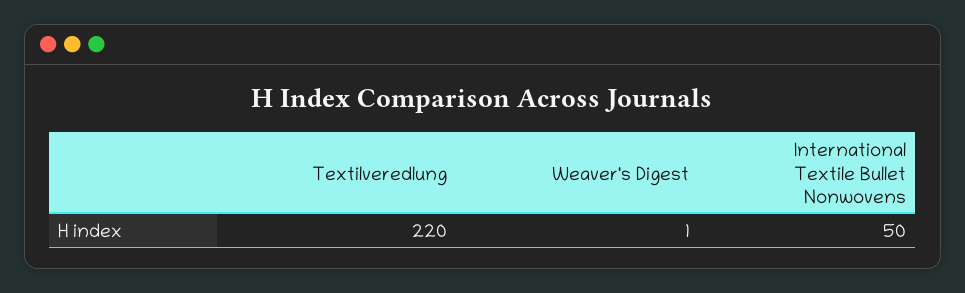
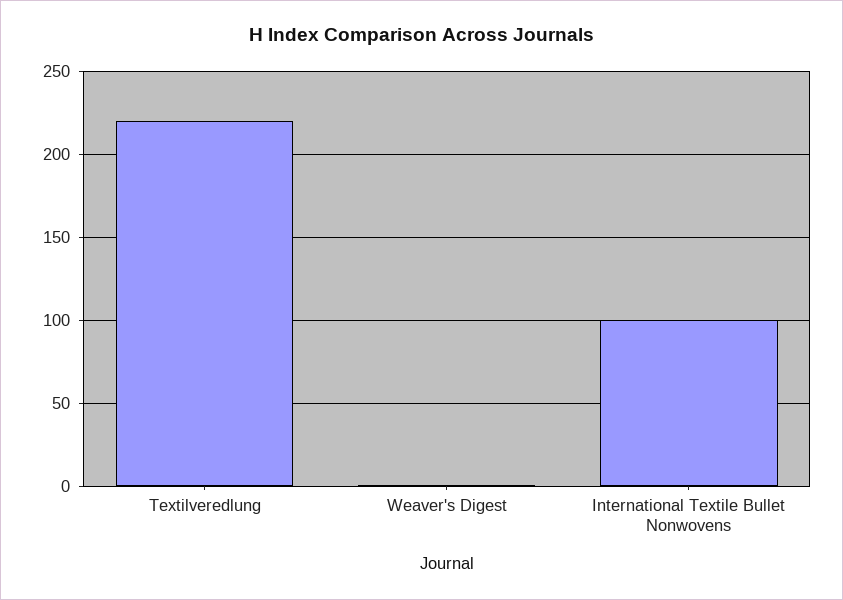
  {
    "Textilveredlung": 220,
    "Weaver's Digest": 1,
-   "International Textile Bullet Nonwovens": 50
+   "International Textile Bullet Nonwovens": 100
  }

